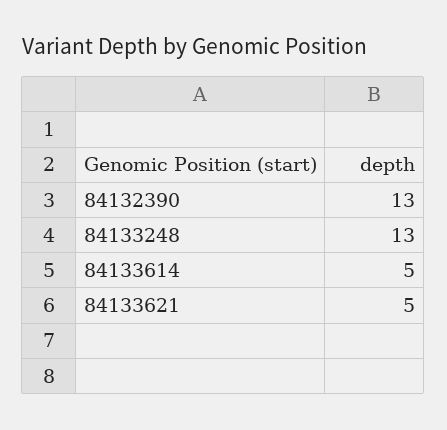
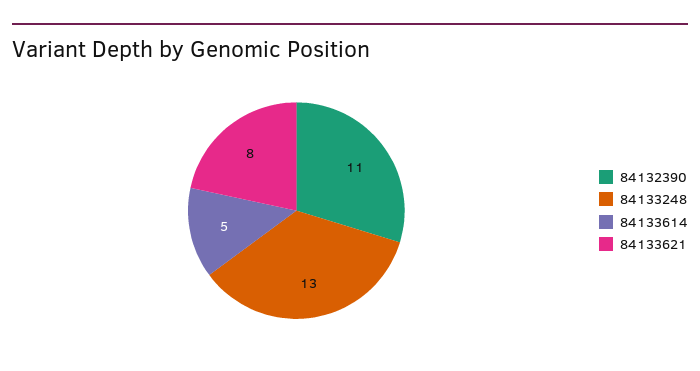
  {
-   "84132390": 13,
+   "84132390": 11,
    "84133248": 13,
    "84133614": 5,
-   "84133621": 5
+   "84133621": 8
  }

